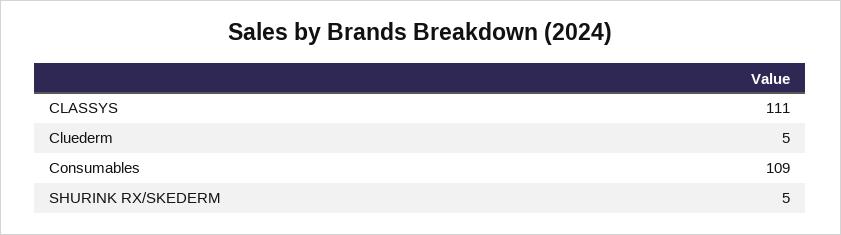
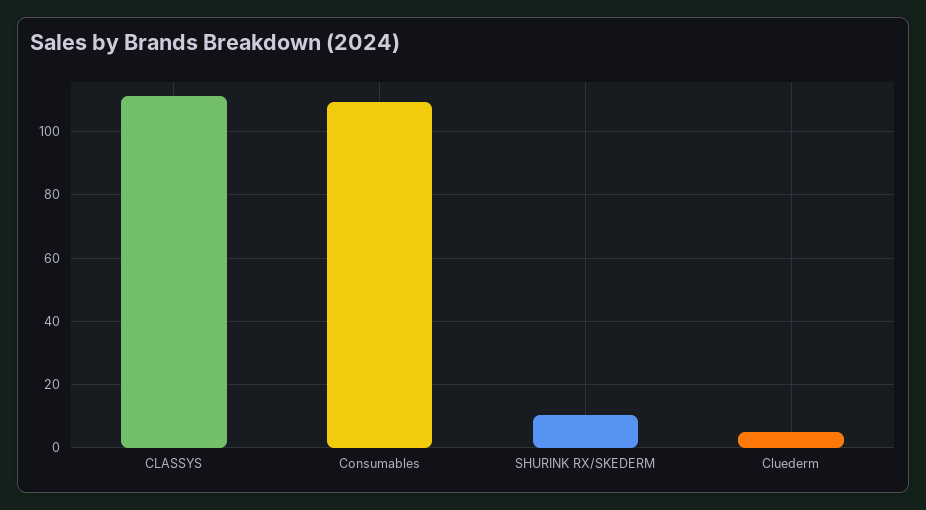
  {
    "CLASSYS": 111,
    "Cluederm": 5,
    "Consumables": 109,
-   "SHURINK RX/SKEDERM": 5
+   "SHURINK RX/SKEDERM": 10
  }

